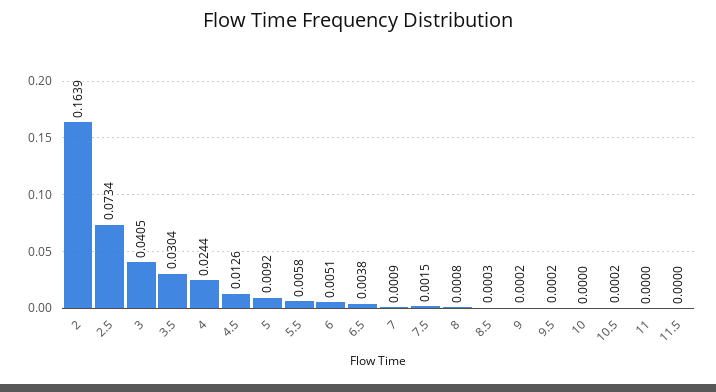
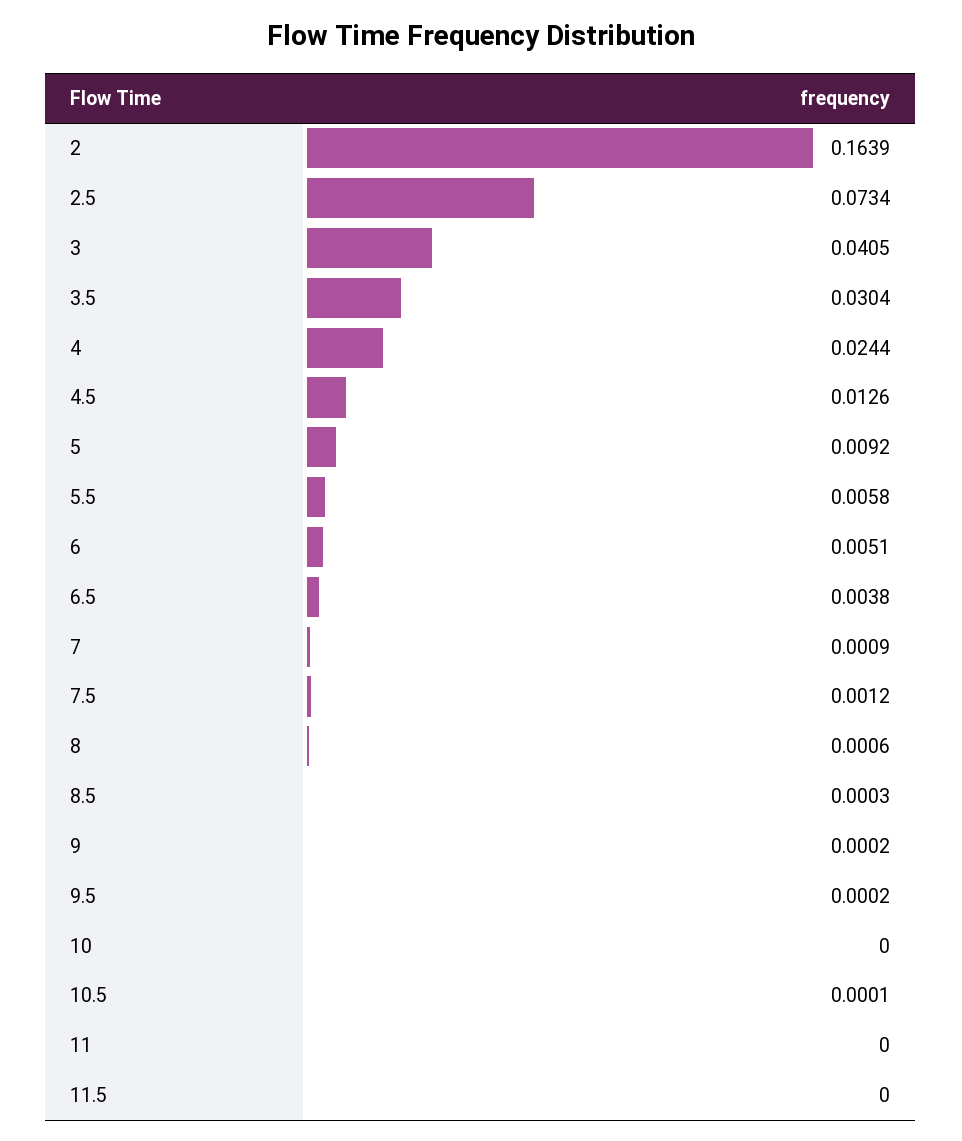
  {
    "2": 0.1639,
    "2.5": 0.0734,
    "3": 0.0405,
    "3.5": 0.0304,
    "4": 0.0244,
    "4.5": 0.0126,
    "5": 0.0092,
    "5.5": 0.0058,
    "6": 0.0051,
    "6.5": 0.0038,
    "7": 0.0009,
-   "7.5": 0.0015,
+   "7.5": 0.0012,
-   "8": 0.0008,
+   "8": 0.0006,
    "8.5": 0.0003,
    "9": 0.0002,
    "9.5": 0.0002,
    "10": 0,
-   "10.5": 0.0002,
+   "10.5": 0.0001,
    "11": 0,
    "11.5": 0
  }

